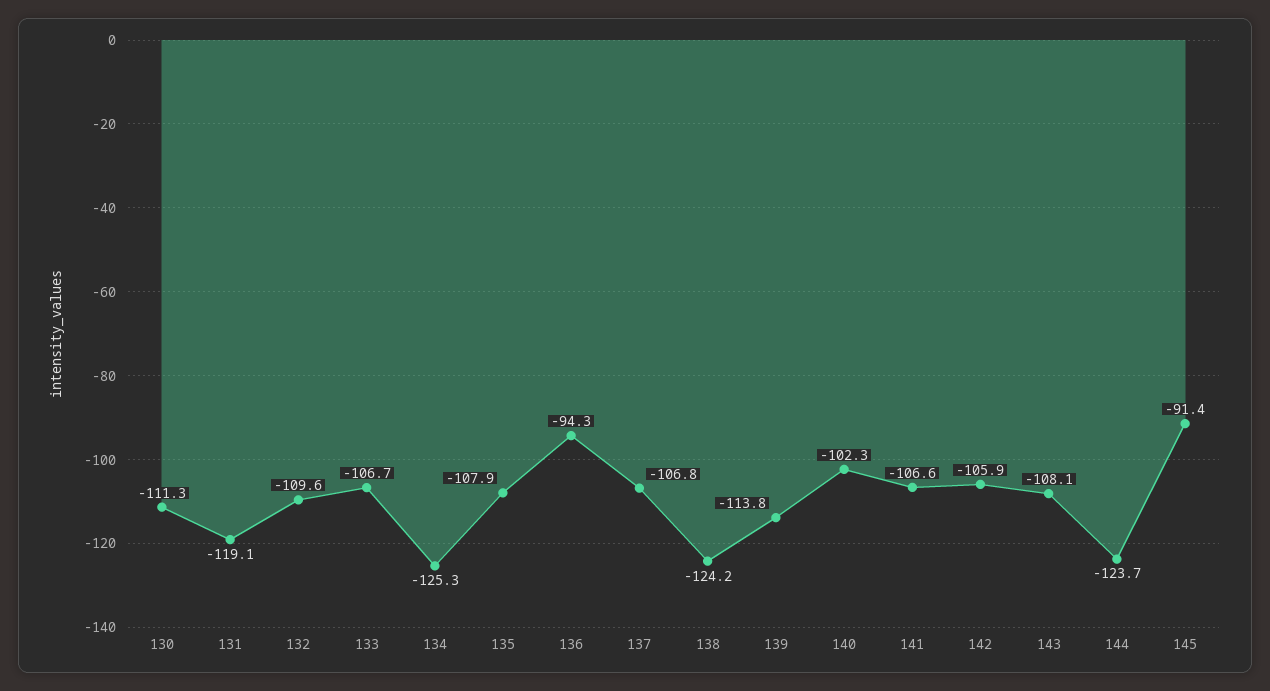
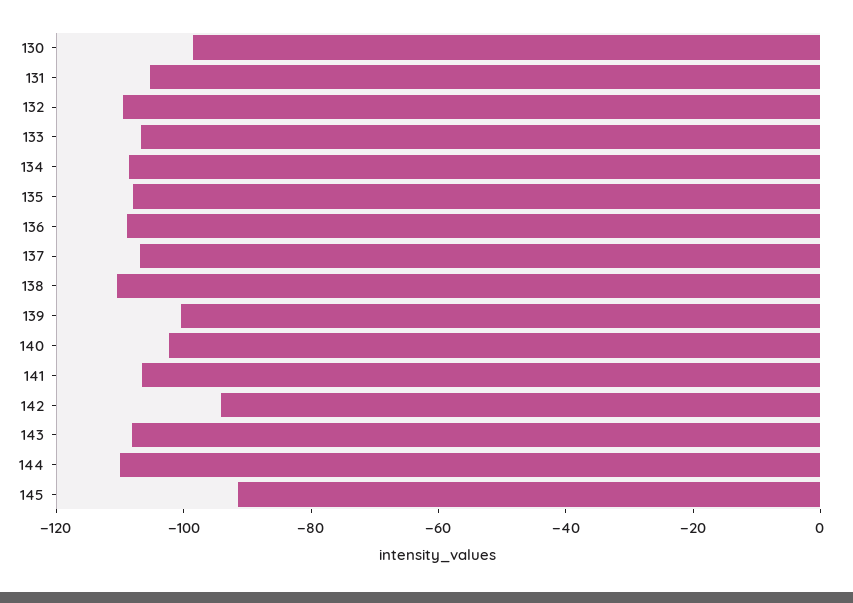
  {
-   "130": -111.3,
+   "130": -100,
-   "131": -119.1,
+   "131": -105,
    "132": -109.6,
    "133": -106.7,
-   "134": -125.3,
+   "134": -110,
    "135": -107.9,
-   "136": -94.3,
+   "136": -110,
    "137": -106.8,
-   "138": -124.2,
+   "138": -110,
-   "139": -113.8,
+   "139": -100,
    "140": -102.3,
    "141": -106.6,
-   "142": -105.9,
+   "142": -95,
    "143": -108.1,
-   "144": -123.7,
+   "144": -110,
    "145": -91.4
  }

